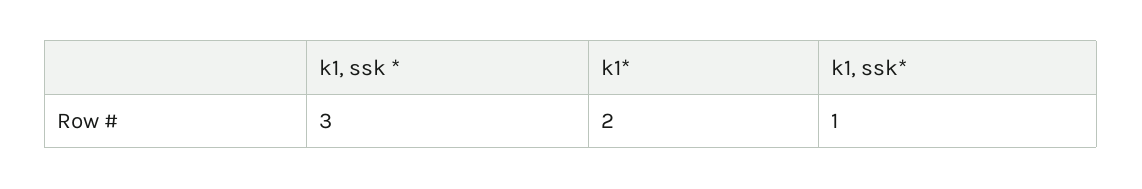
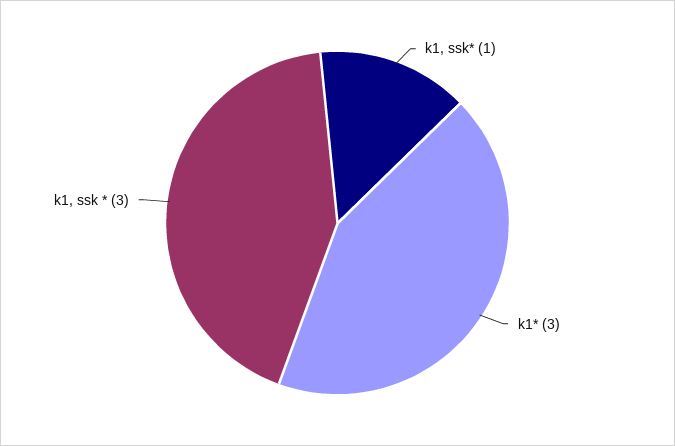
  {
    "k1, ssk *": 3,
-   "k1*": 2,
+   "k1*": 3,
    "k1, ssk*": 1
  }

